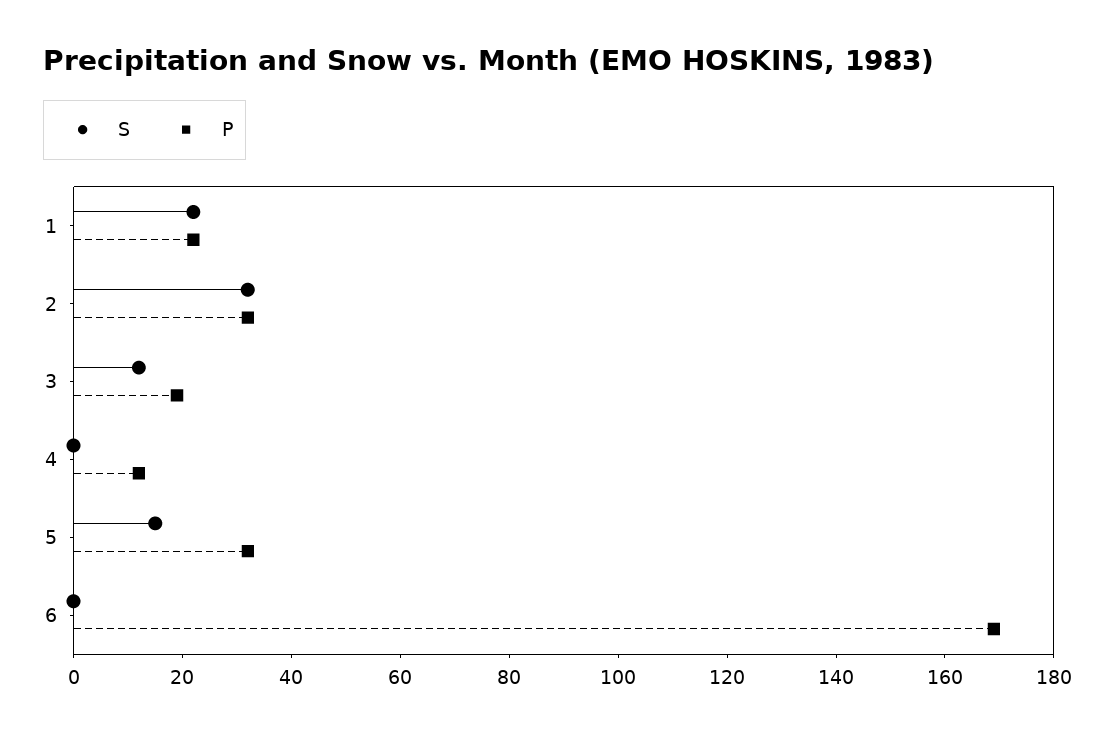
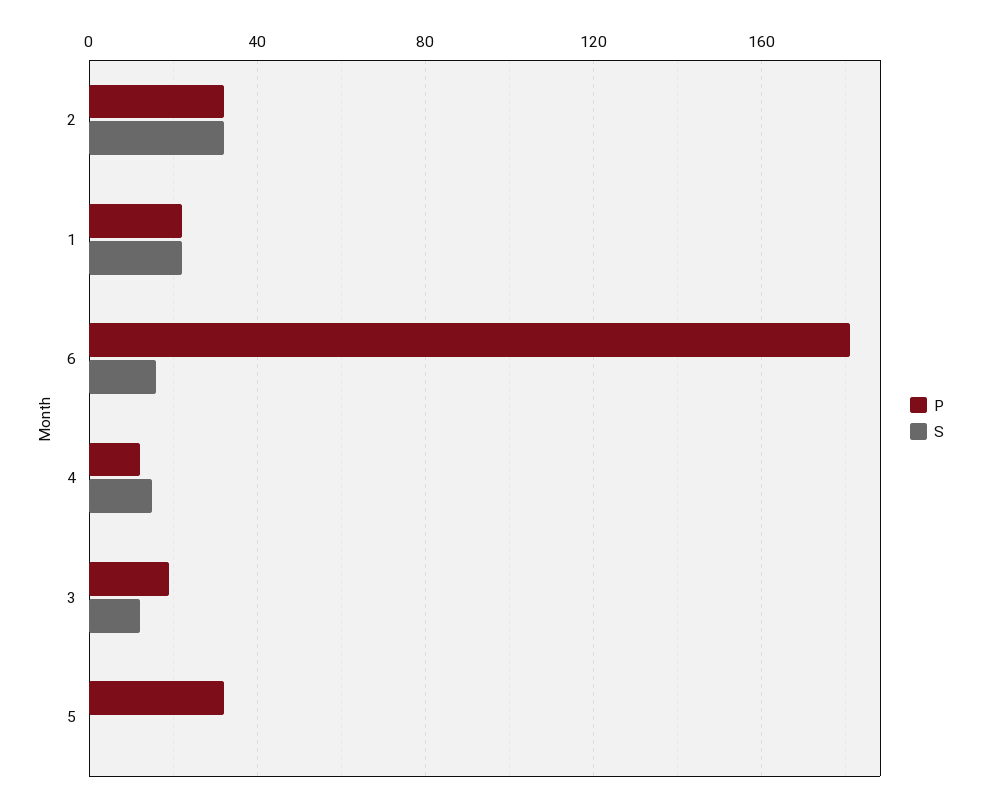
  {
    "S": {
      "1": 20,
      "2": 30,
      "3": 10,
-     "4": 0,
+     "4": 15,
-     "5": 15,
+     "5": 0,
-     "6": 0
+     "6": 15
    },
    "P": {
      "1": 20,
      "2": 30,
      "3": 20,
      "4": 10,
      "5": 30,
-     "6": 170
+     "6": 180
    }
  }

